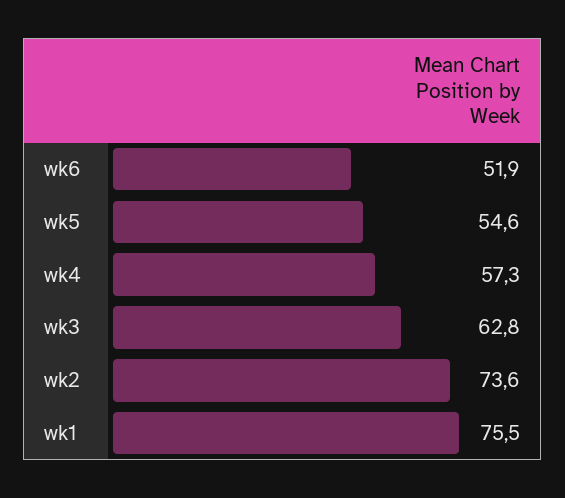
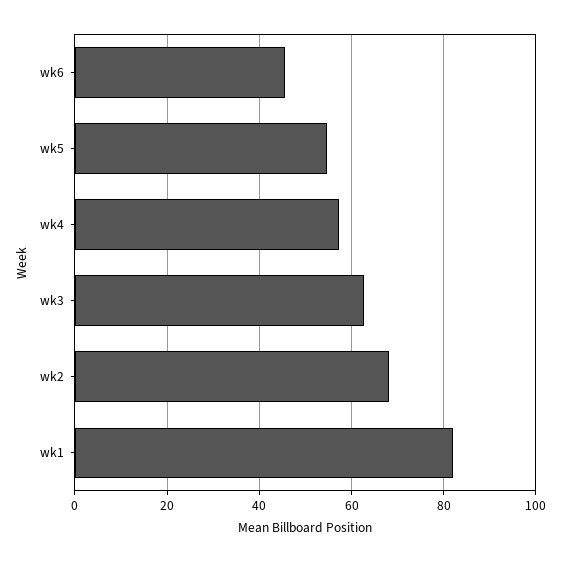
  {
-   "wk6": 51.9,
+   "wk6": 46,
    "wk5": 54.6,
    "wk4": 57.3,
    "wk3": 62.8,
-   "wk2": 73.6,
+   "wk2": 68,
-   "wk1": 75.5
+   "wk1": 82
  }

